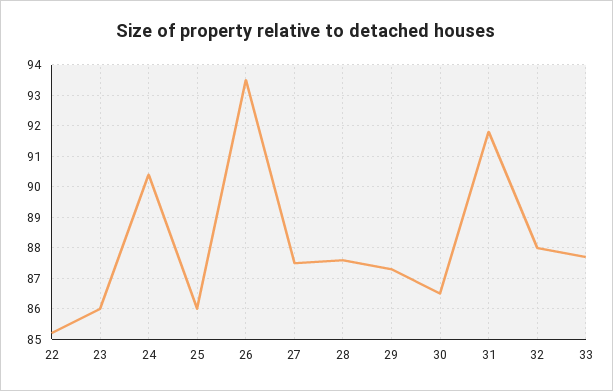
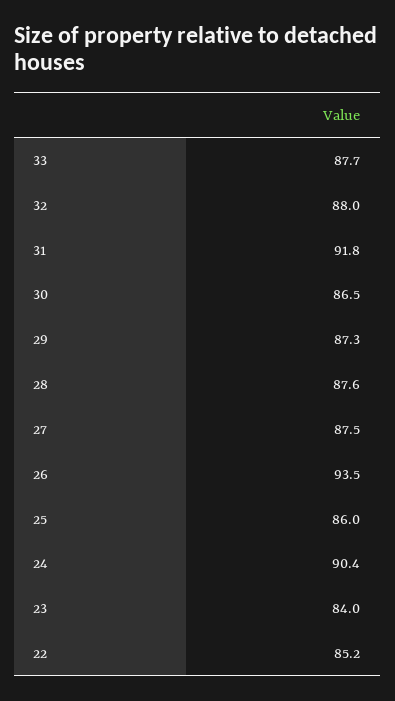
  {
    "22": 85.2,
-   "23": 86,
+   "23": 84,
    "24": 90.4,
    "25": 86,
    "26": 93.5,
    "27": 87.5,
    "28": 87.6,
    "29": 87.3,
    "30": 86.5,
    "31": 91.8,
    "32": 88,
    "33": 87.7
  }

